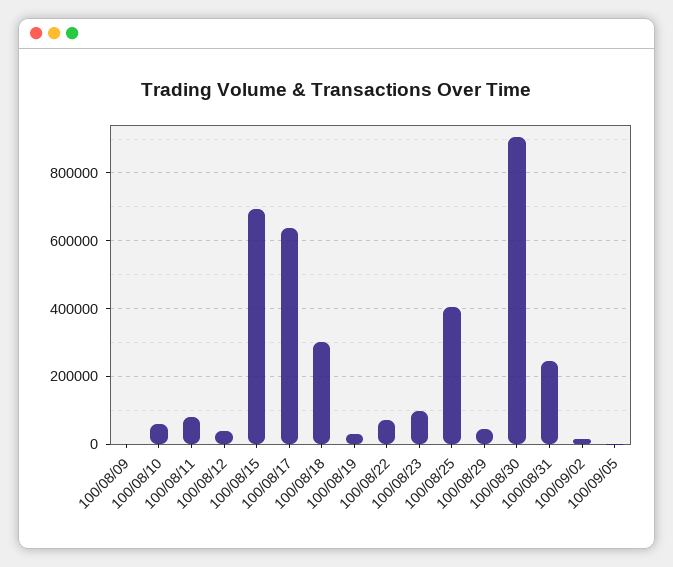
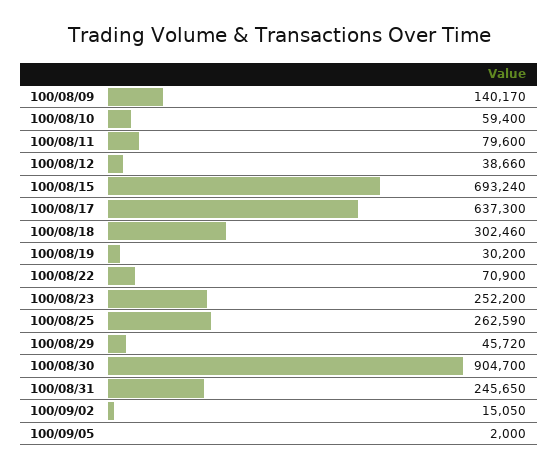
  {
-   "100/08/09": 0,
+   "100/08/09": 140170,
    "100/08/10": 59400,
    "100/08/11": 79600,
    "100/08/12": 38660,
    "100/08/15": 693240,
    "100/08/17": 637300,
    "100/08/18": 302460,
    "100/08/19": 30200,
    "100/08/22": 70900,
-   "100/08/23": 100000,
+   "100/08/23": 252200,
-   "100/08/25": 400000,
+   "100/08/25": 262590,
    "100/08/29": 45720,
    "100/08/30": 904700,
    "100/08/31": 245650,
    "100/09/02": 15050,
    "100/09/05": 2000
  }

